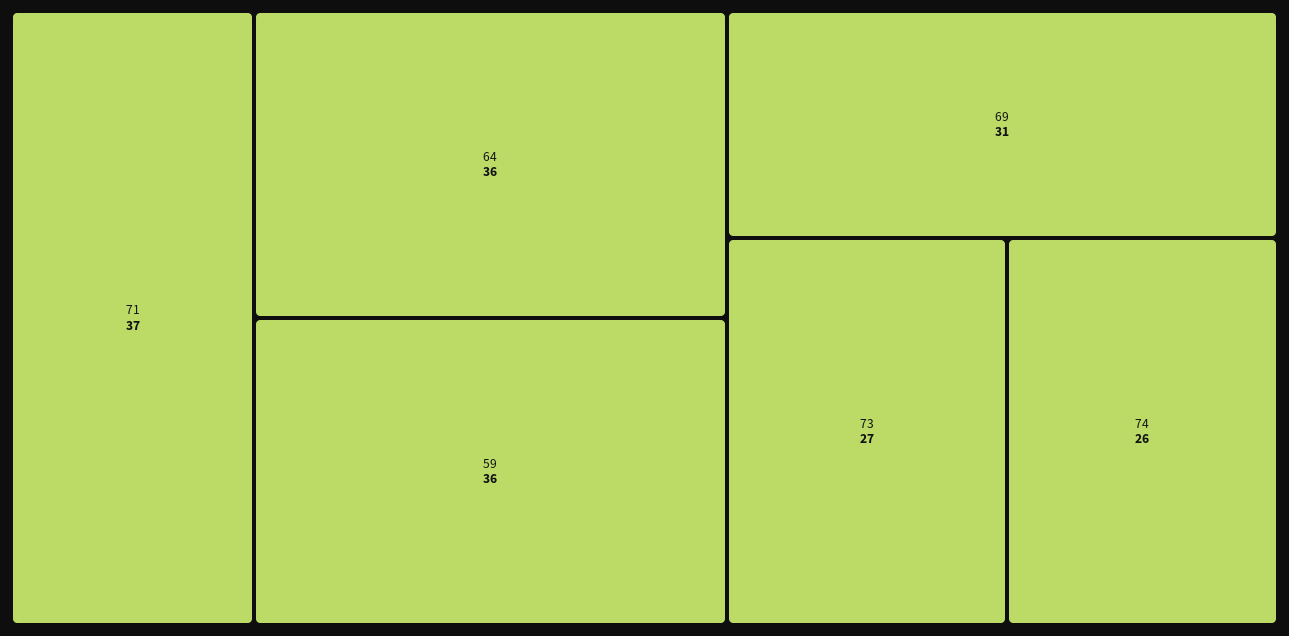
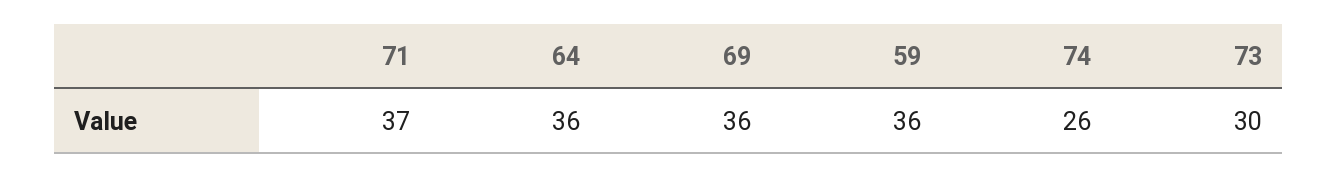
  {
    "71": 37,
    "64": 36,
    "59": 36,
-   "69": 31,
+   "69": 36,
-   "73": 27,
+   "73": 30,
    "74": 26
  }

